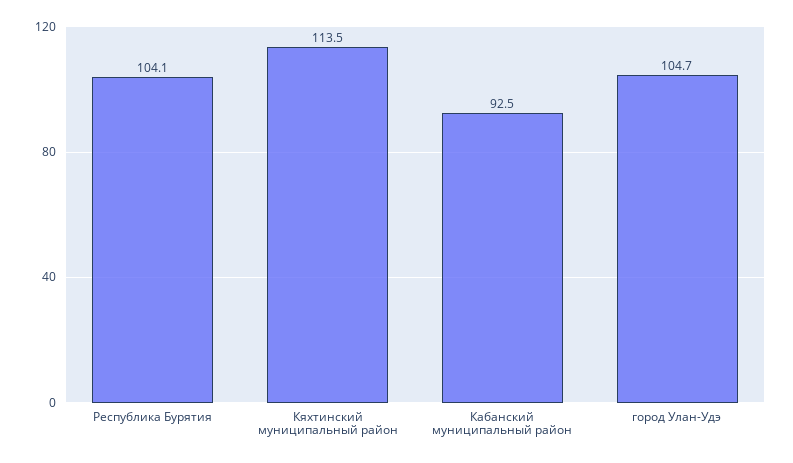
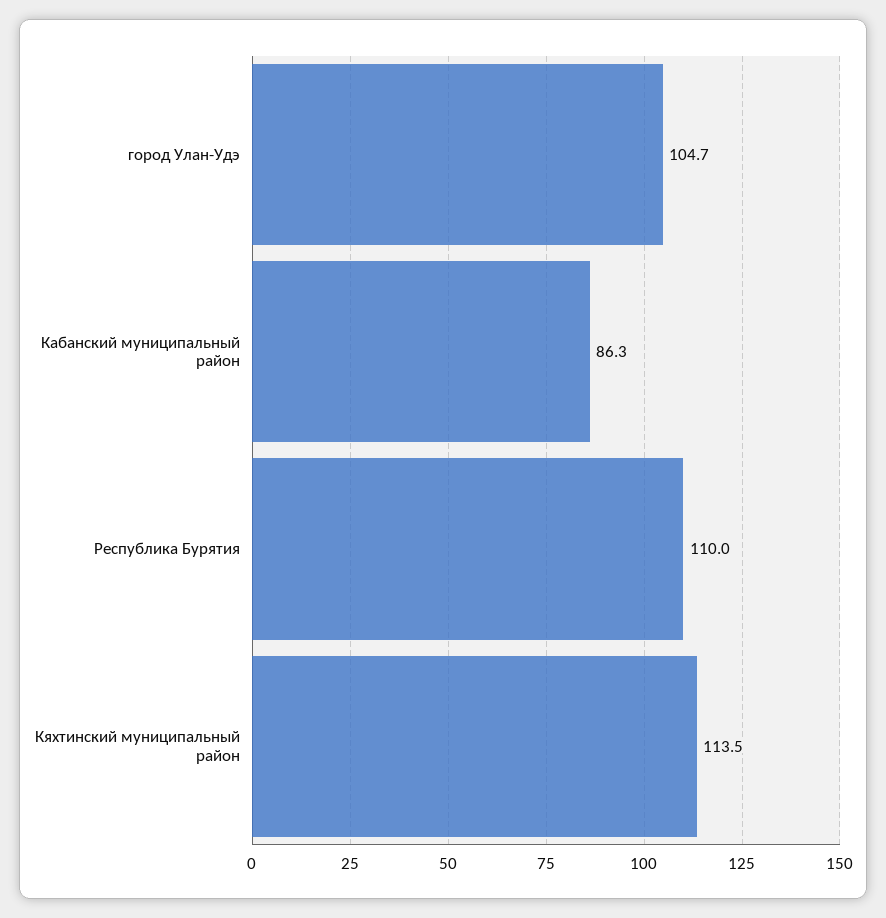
  {
-   "Республика Бурятия": 104.1,
+   "Республика Бурятия": 110,
    "Кяхтинский муниципальный район": 113.5,
-   "Кабанский муниципальный район": 92.5,
+   "Кабанский муниципальный район": 86.3,
    "город Улан-Удэ": 104.7
  }

